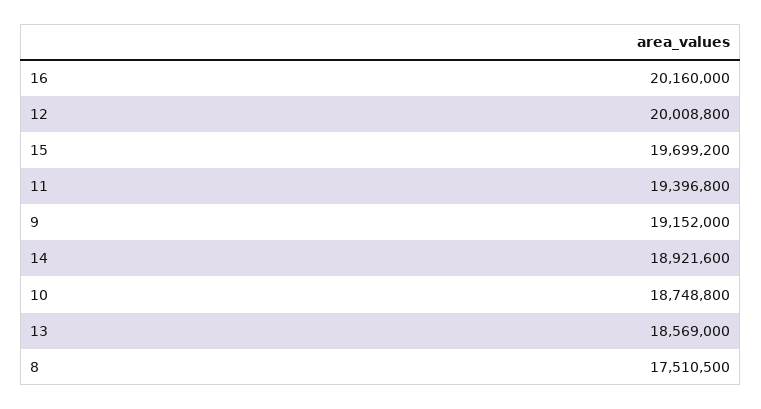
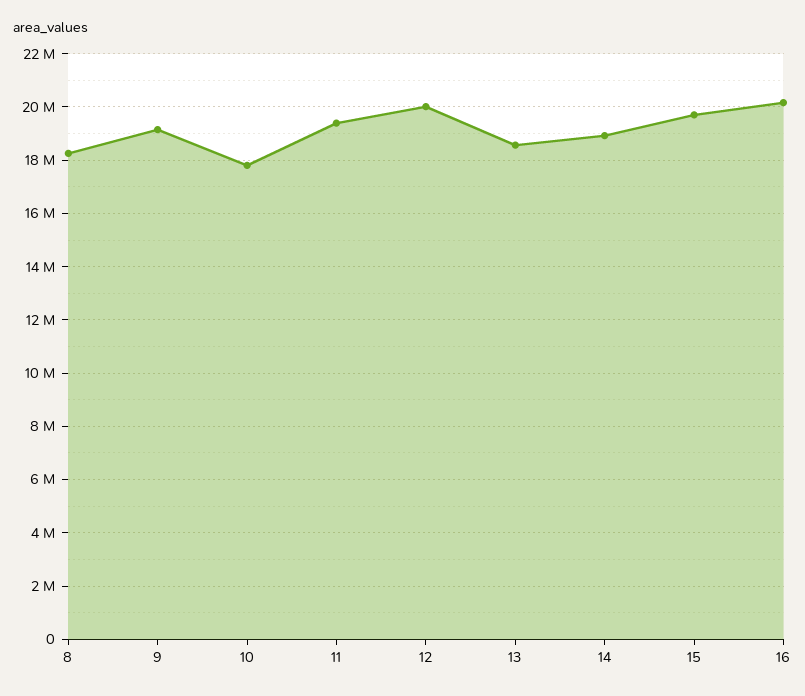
  {
    "16": 20160000,
    "12": 20008800,
    "15": 19699200,
    "11": 19396800,
    "9": 19152000,
    "14": 18921600,
-   "10": 18748800,
+   "10": 17750000,
    "13": 18569000,
-   "8": 17510500
+   "8": 18250000
  }

